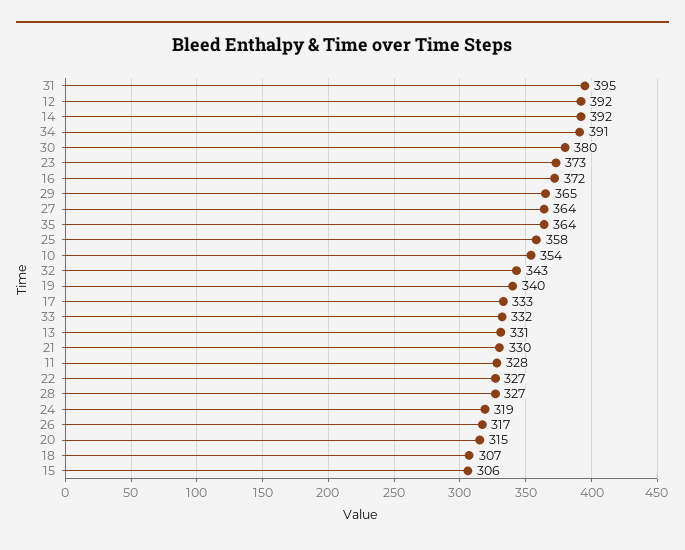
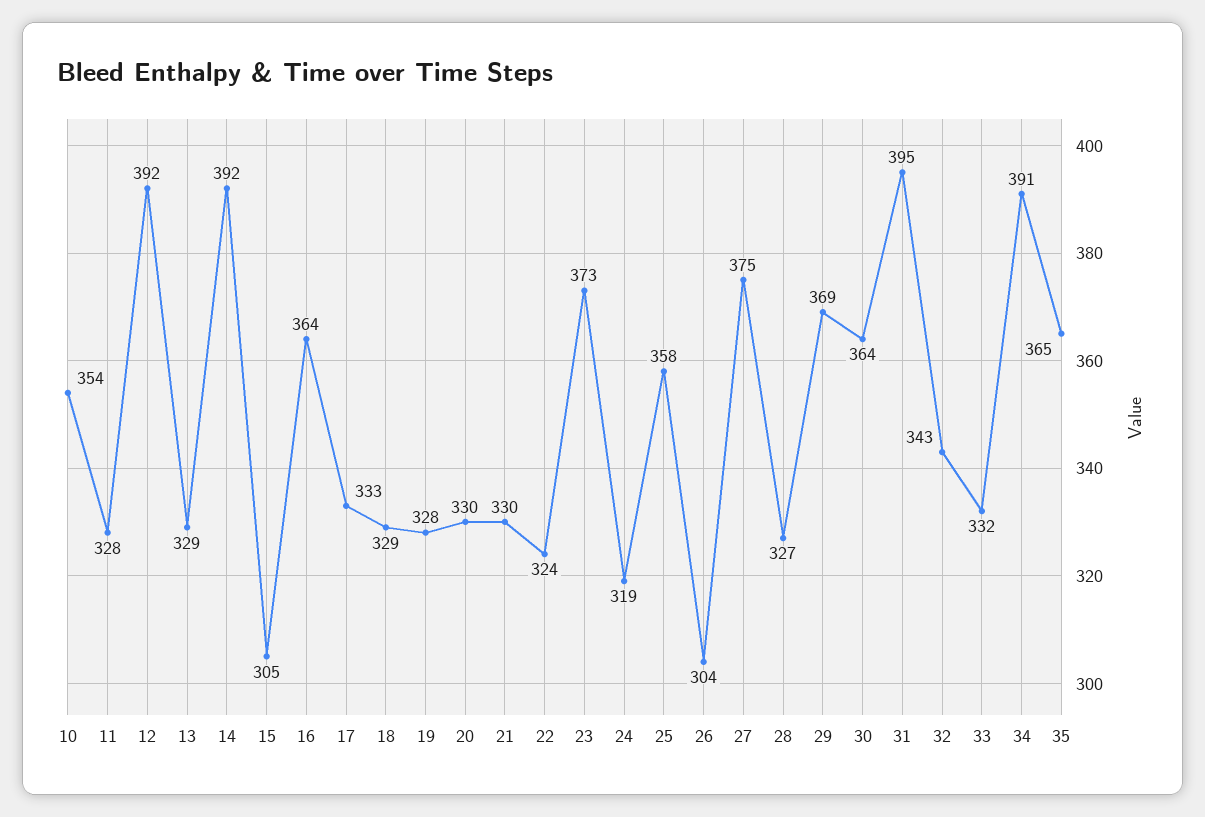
  {
    "31": 395,
    "12": 392,
    "14": 392,
    "34": 391,
-   "30": 380,
+   "30": 364,
    "23": 373,
-   "16": 372,
+   "16": 364,
-   "29": 365,
+   "29": 369,
-   "27": 364,
+   "27": 375,
-   "35": 364,
+   "35": 365,
    "25": 358,
    "10": 354,
    "32": 343,
-   "19": 340,
+   "19": 328,
    "17": 333,
    "33": 332,
-   "13": 331,
+   "13": 329,
    "21": 330,
    "11": 328,
-   "22": 327,
+   "22": 324,
    "28": 327,
    "24": 319,
-   "26": 317,
+   "26": 304,
-   "20": 315,
+   "20": 330,
-   "18": 307,
+   "18": 329,
-   "15": 306
+   "15": 305
  }

